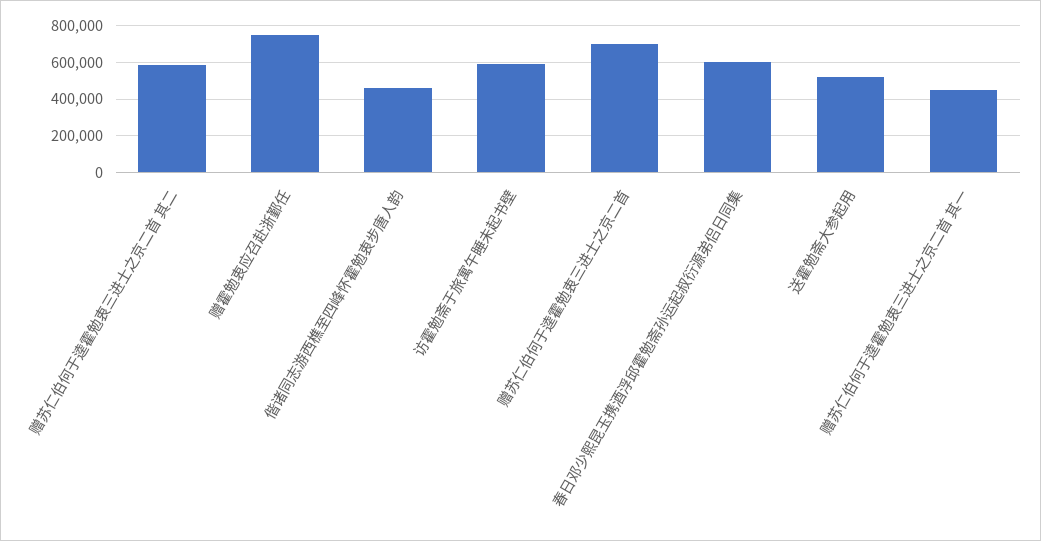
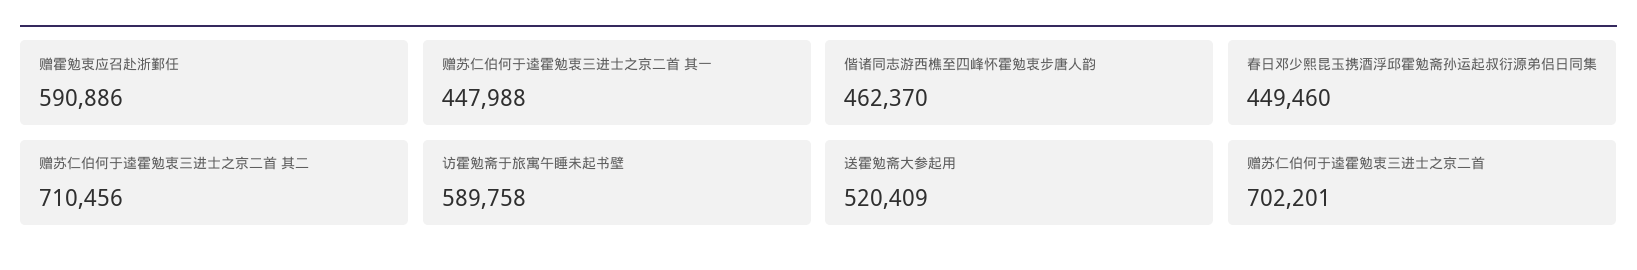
  {
-   "赠苏仁伯何于逵霍勉衷三进士之京二首 其二": 600000,
+   "赠苏仁伯何于逵霍勉衷三进士之京二首 其二": 710456,
-   "赠霍勉衷应召赴浙鄞任": 750000,
+   "赠霍勉衷应召赴浙鄞任": 590886,
    "偕诸同志游西樵至四峰怀霍勉衷步唐人韵": 462370,
    "访霍勉斋于旅寓午睡未起书壁": 589758,
    "赠苏仁伯何于逵霍勉衷三进士之京二首": 702201,
-   "春日邓少熙昆玉携酒浮邱霍勉斋孙运起叔衍源弟侣日同集": 600000,
+   "春日邓少熙昆玉携酒浮邱霍勉斋孙运起叔衍源弟侣日同集": 449460,
    "送霍勉斋大参起用": 520409,
    "赠苏仁伯何于逵霍勉衷三进士之京二首 其一": 447988
  }

